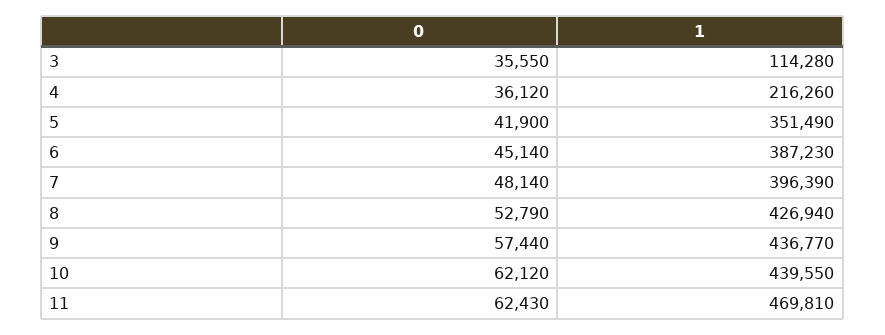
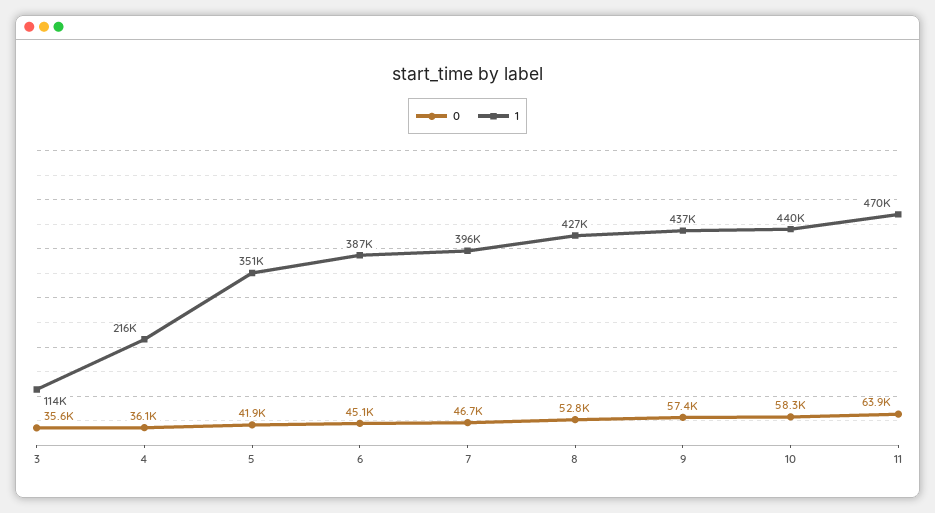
  {
    "0": {
      "3": 35550,
      "4": 36120,
      "5": 41900,
      "6": 45140,
-     "7": 48140,
+     "7": 46700,
      "8": 52790,
      "9": 57440,
-     "10": 62120,
+     "10": 58300,
-     "11": 62430
+     "11": 63900
    },
    "1": {
      "3": 114280,
      "4": 216260,
      "5": 351490,
      "6": 387230,
      "7": 396390,
      "8": 426940,
      "9": 436770,
      "10": 439550,
      "11": 469810
    }
  }

